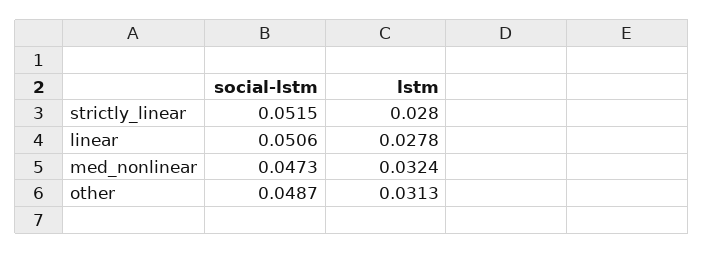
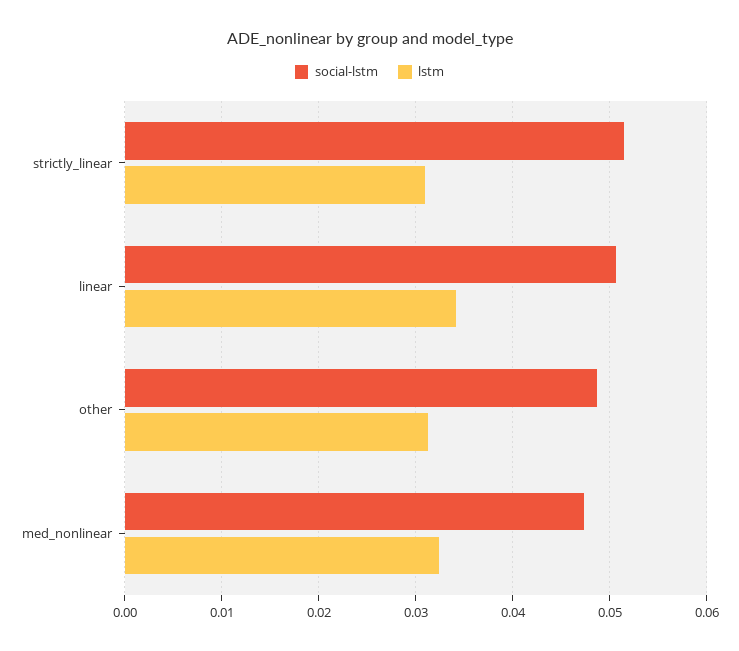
  {
    "social-lstm": {
      "strictly_linear": 0.0515,
      "linear": 0.0506,
      "med_nonlinear": 0.0473,
      "other": 0.0487
    },
    "lstm": {
-     "strictly_linear": 0.028,
+     "strictly_linear": 0.031,
-     "linear": 0.0278,
+     "linear": 0.034,
      "med_nonlinear": 0.0324,
      "other": 0.0313
    }
  }

